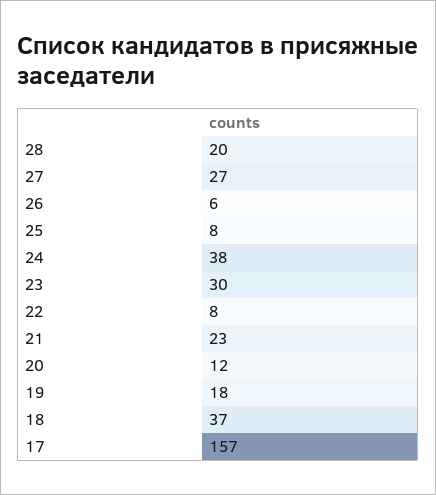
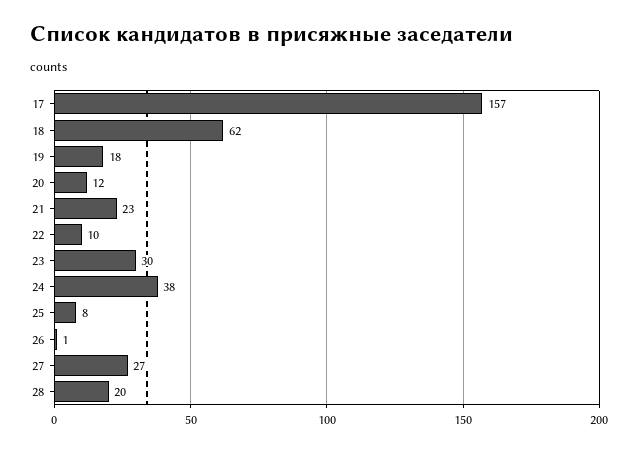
  {
    "28": 20,
    "27": 27,
-   "26": 6,
+   "26": 1,
    "25": 8,
    "24": 38,
    "23": 30,
-   "22": 8,
+   "22": 10,
    "21": 23,
    "20": 12,
    "19": 18,
-   "18": 37,
+   "18": 62,
    "17": 157
  }

